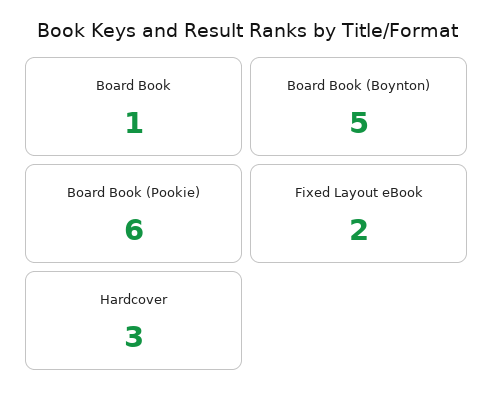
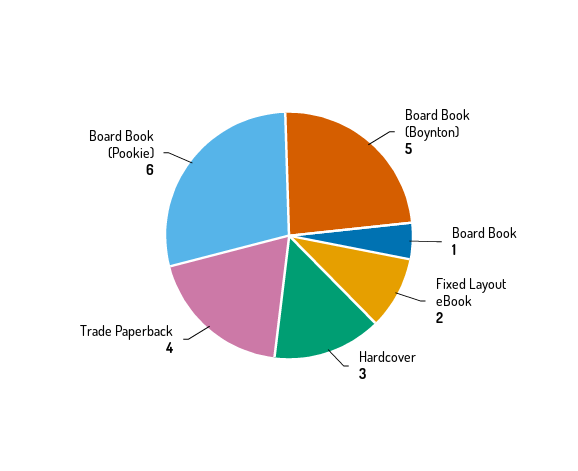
  {
    "Board Book": 1,
    "Board Book (Boynton)": 5,
    "Board Book (Pookie)": 6,
    "Fixed Layout eBook": 2,
-   "Hardcover": 3
+   "Hardcover": 3,
+   "Trade Paperback": 4
  }

